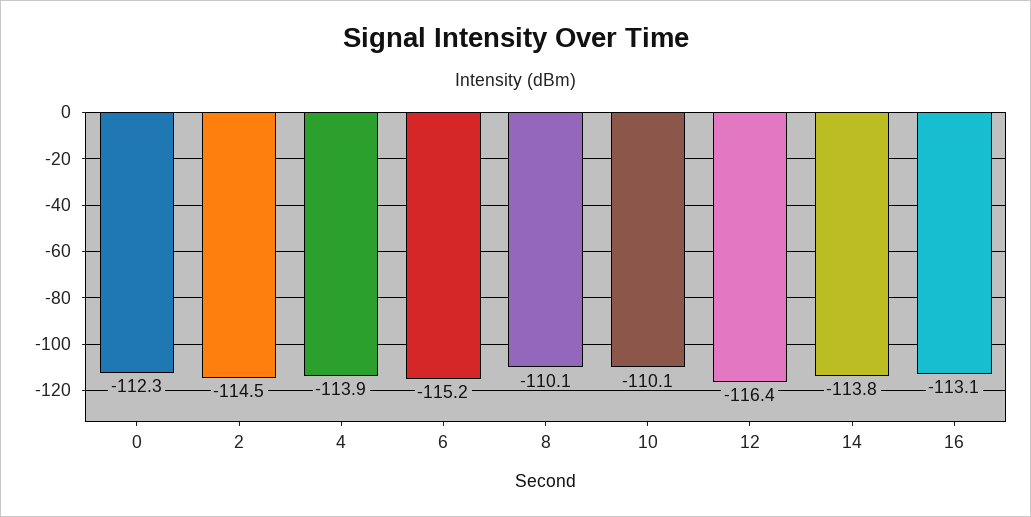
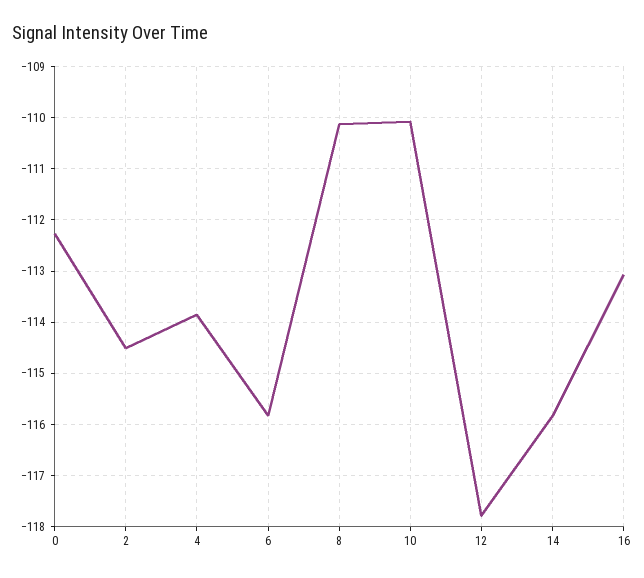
  {
    "0": -112.3,
    "2": -114.5,
    "4": -113.9,
-   "6": -115.2,
+   "6": -115.8,
    "8": -110.1,
    "10": -110.1,
-   "12": -116.4,
+   "12": -117.8,
-   "14": -113.8,
+   "14": -115.8,
    "16": -113.1
  }

